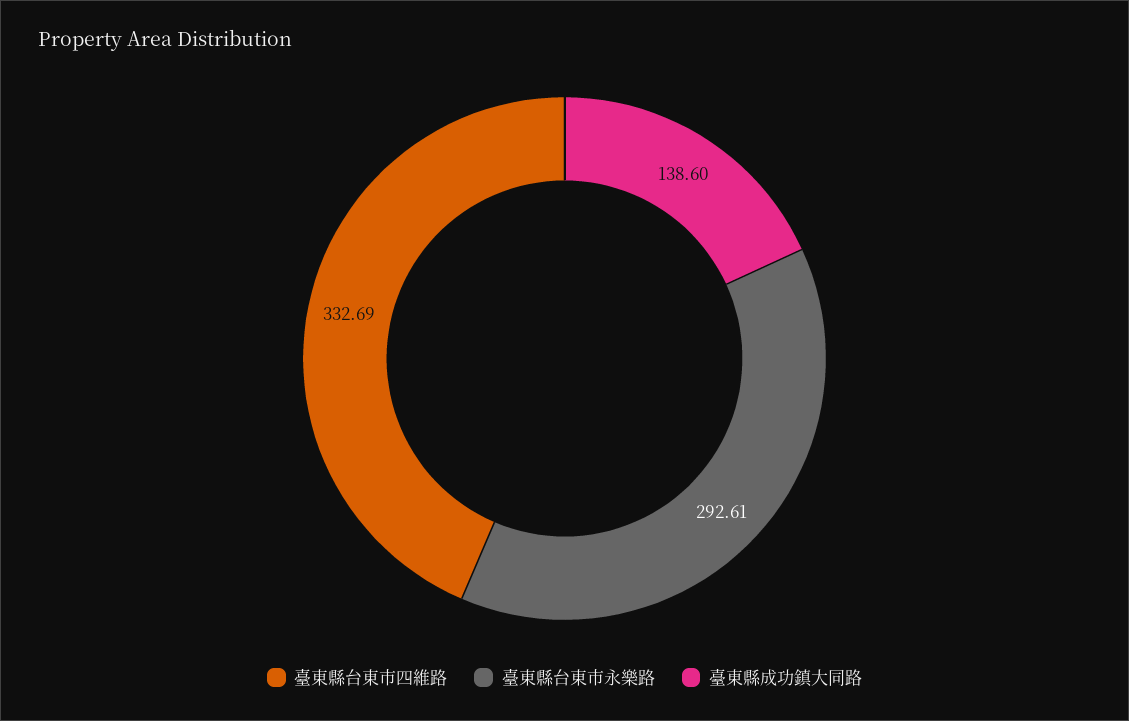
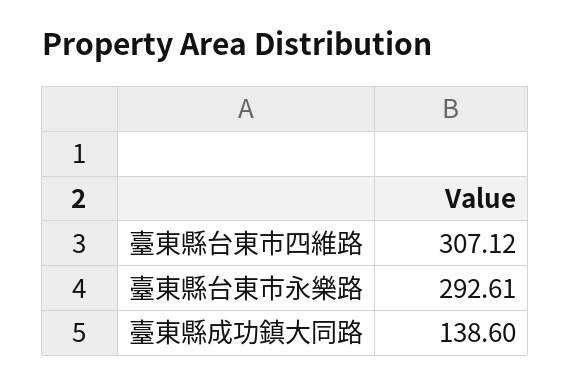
  {
-   "臺東縣台東市四維路": 332.69,
+   "臺東縣台東市四維路": 307.12,
    "臺東縣台東市永樂路": 292.61,
    "臺東縣成功鎮大同路": 138.6
  }

